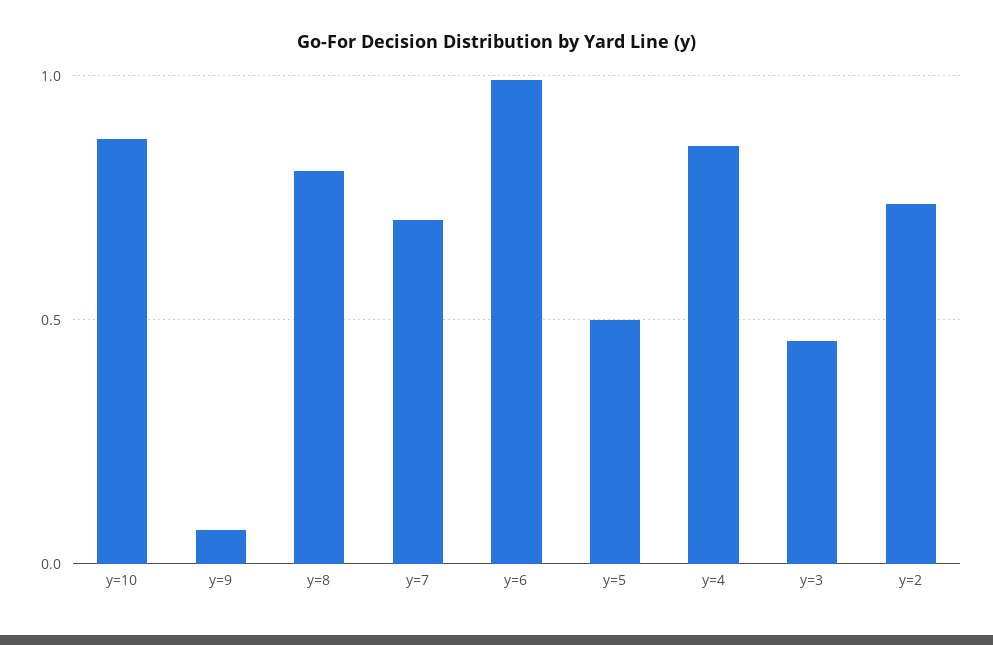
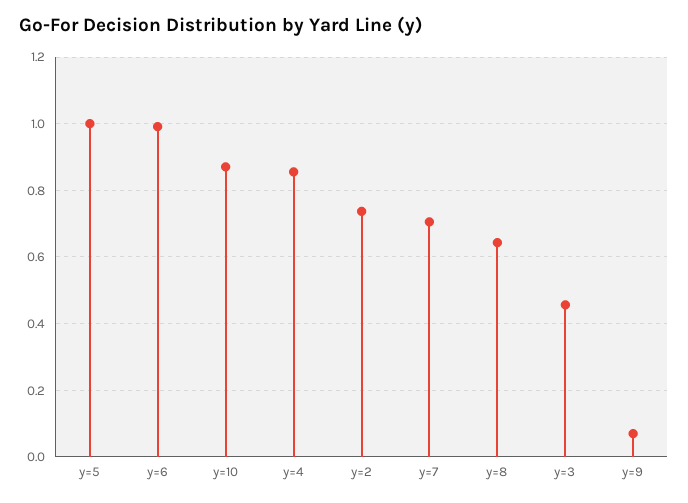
  {
    "y=10": 0.88,
    "y=9": 0.08,
-   "y=8": 0.8,
+   "y=8": 0.64,
    "y=7": 0.7,
    "y=6": 1,
-   "y=5": 0.5,
+   "y=5": 1,
    "y=4": 0.86,
    "y=3": 0.46,
    "y=2": 0.74
  }

